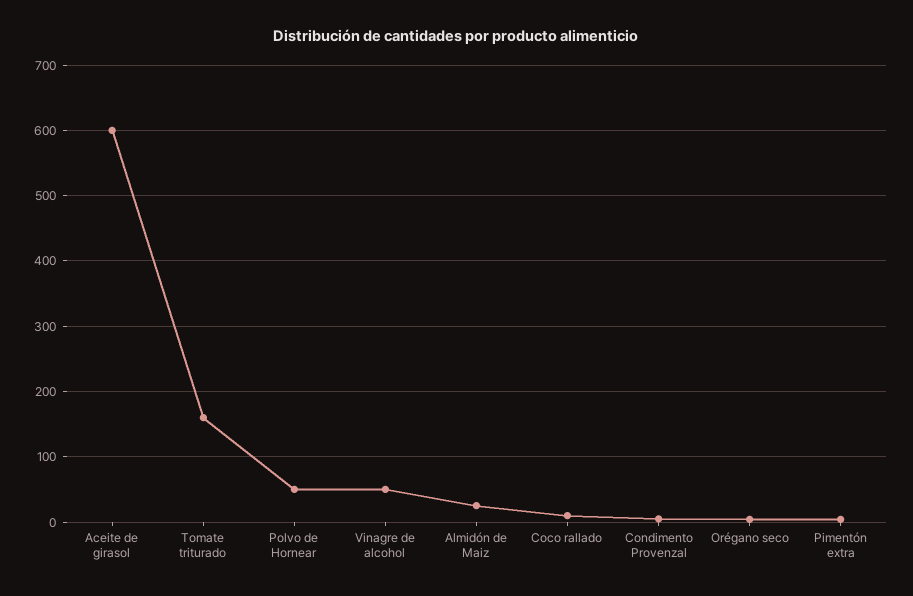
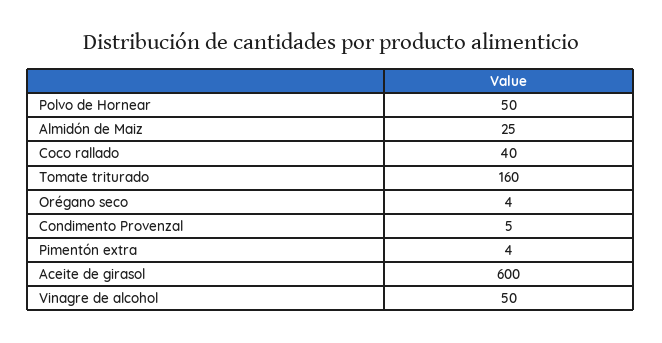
  {
    "Aceite de girasol": 600,
    "Tomate triturado": 160,
    "Polvo de Hornear": 50,
    "Vinagre de alcohol": 50,
    "Almidón de Maiz": 25,
-   "Coco rallado": 10,
+   "Coco rallado": 40,
    "Condimento Provenzal": 5,
    "Orégano seco": 4,
    "Pimentón extra": 4
  }

